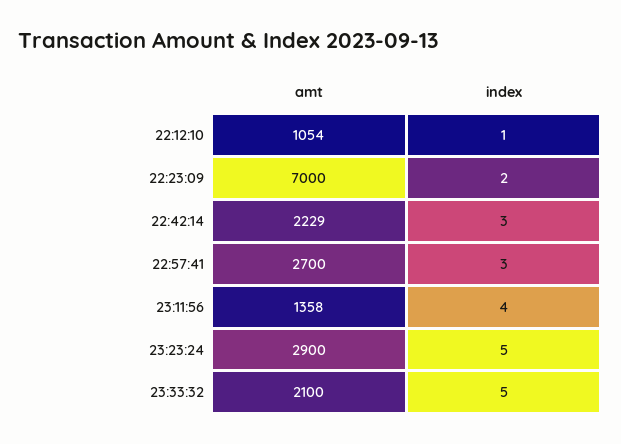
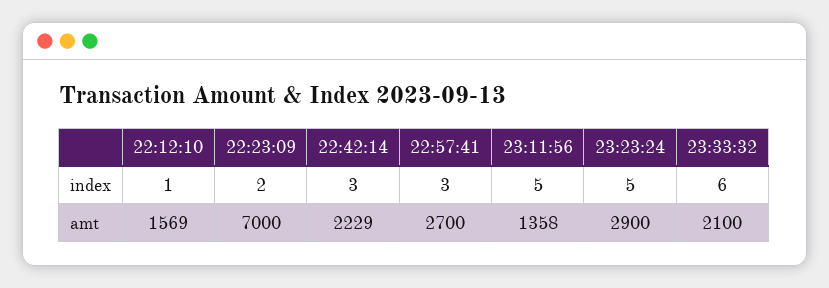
  {
    "amt": {
-     "22:12:10": 1054,
+     "22:12:10": 1569,
      "22:23:09": 7000,
      "22:42:14": 2229,
      "22:57:41": 2700,
      "23:11:56": 1358,
      "23:23:24": 2900,
      "23:33:32": 2100
    },
    "index": {
      "22:12:10": 1,
      "22:23:09": 2,
      "22:42:14": 3,
      "22:57:41": 3,
-     "23:11:56": 4,
+     "23:11:56": 5,
      "23:23:24": 5,
-     "23:33:32": 5
+     "23:33:32": 6
    }
  }

